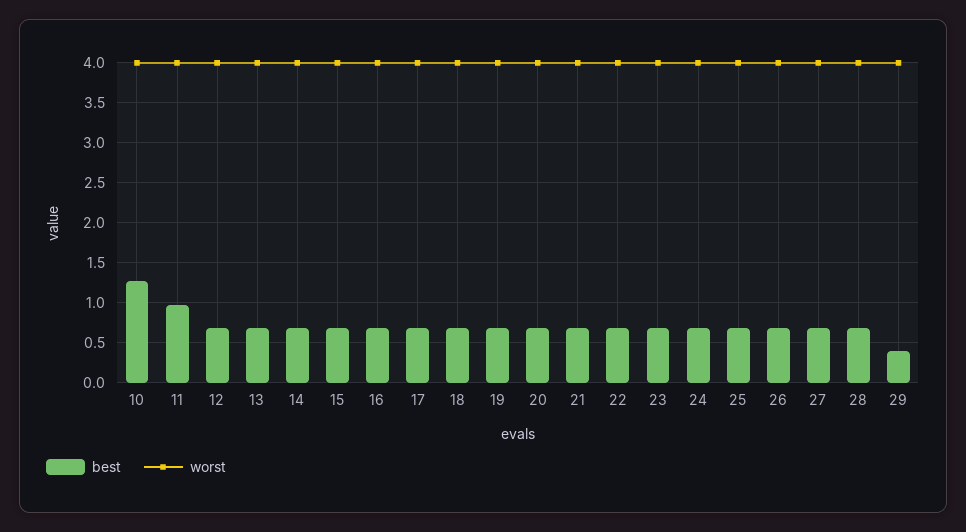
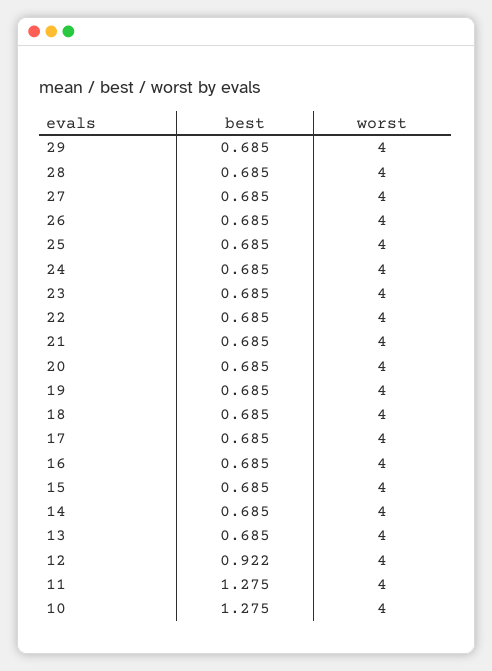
  {
    "best": {
      "10": 1.275,
-     "11": 1,
+     "11": 1.275,
-     "12": 0.7,
+     "12": 0.922,
      "13": 0.685,
      "14": 0.685,
      "15": 0.685,
      "16": 0.685,
      "17": 0.685,
      "18": 0.685,
      "19": 0.685,
      "20": 0.685,
      "21": 0.685,
      "22": 0.685,
      "23": 0.685,
      "24": 0.685,
      "25": 0.685,
      "26": 0.685,
      "27": 0.685,
      "28": 0.685,
-     "29": 0.4
+     "29": 0.685
    },
    "worst": {
      "10": 4,
      "11": 4,
      "12": 4,
      "13": 4,
      "14": 4,
      "15": 4,
      "16": 4,
      "17": 4,
      "18": 4,
      "19": 4,
      "20": 4,
      "21": 4,
      "22": 4,
      "23": 4,
      "24": 4,
      "25": 4,
      "26": 4,
      "27": 4,
      "28": 4,
      "29": 4
    }
  }

